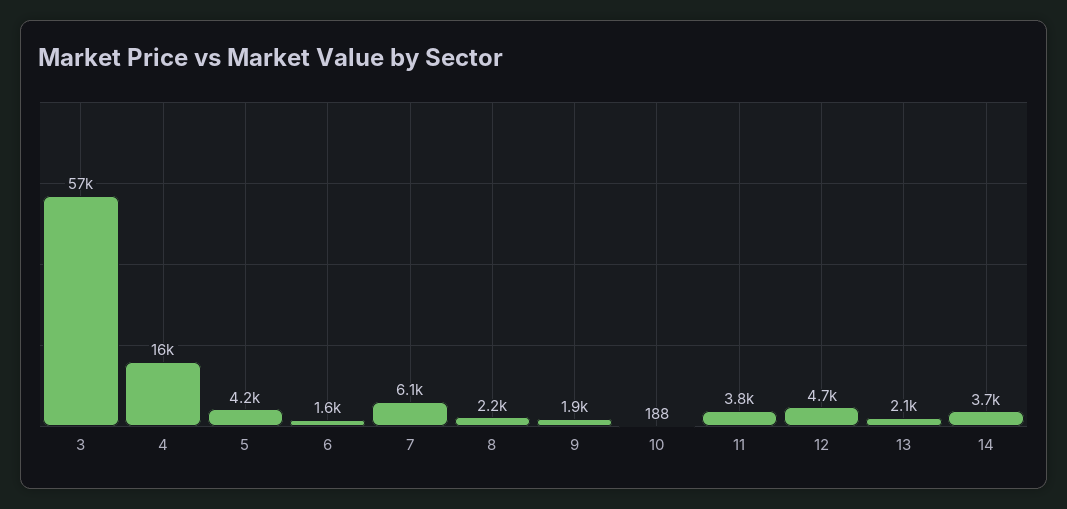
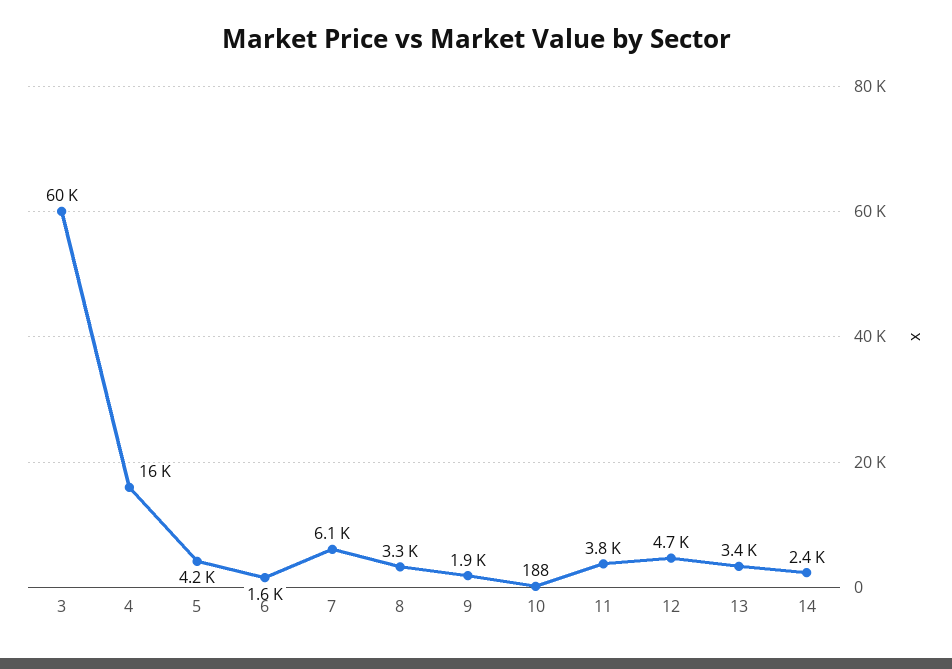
  {
-   "3": 57000,
+   "3": 60000,
    "4": 16000,
    "5": 4200,
    "6": 1600,
    "7": 6100,
-   "8": 2200,
+   "8": 3300,
    "9": 1900,
    "10": 188,
    "11": 3800,
    "12": 4700,
-   "13": 2100,
+   "13": 3400,
-   "14": 3700
+   "14": 2400
  }

